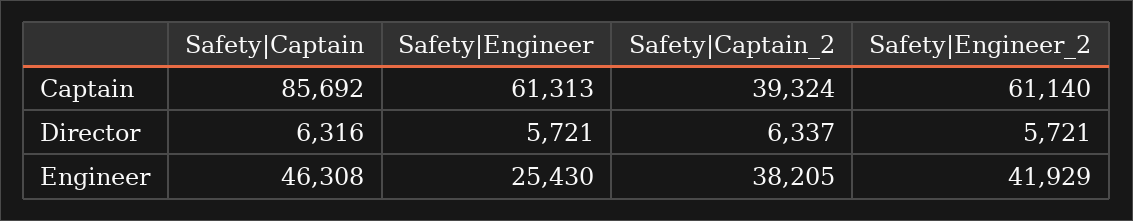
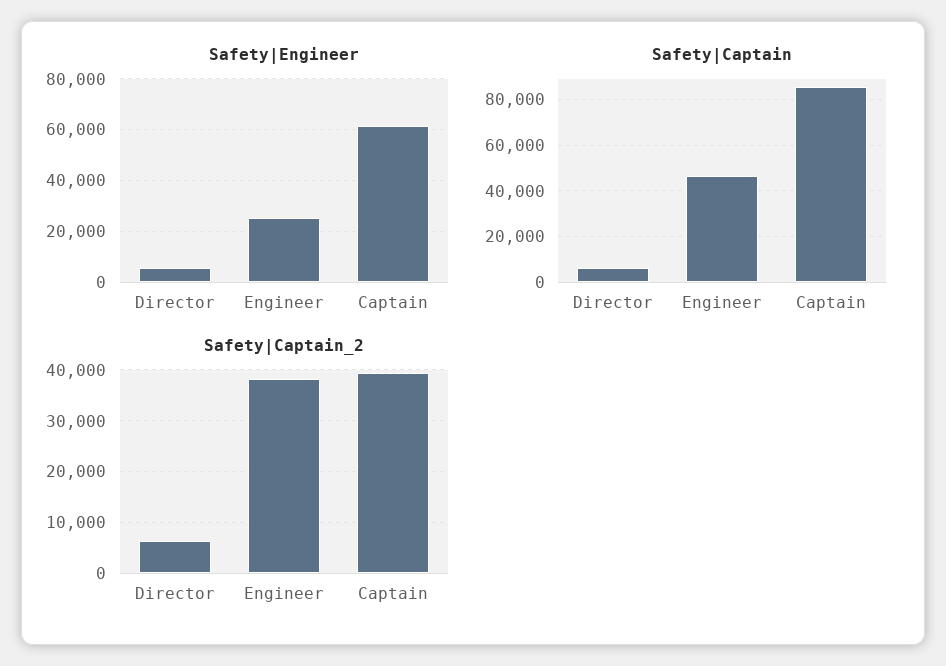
  {
    "Safety|Captain": {
      "Captain": 85692,
      "Director": 6316,
      "Engineer": 46308
    },
    "Safety|Engineer": {
      "Captain": 61313,
      "Director": 5721,
      "Engineer": 25430
    },
    "Safety|Captain_2": {
      "Captain": 39324,
      "Director": 6337,
      "Engineer": 38205
-   },
+   }
-   "Safety|Engineer_2": {
-     "Captain": 61140,
-     "Director": 5721,
-     "Engineer": 41929
-   }
  }

